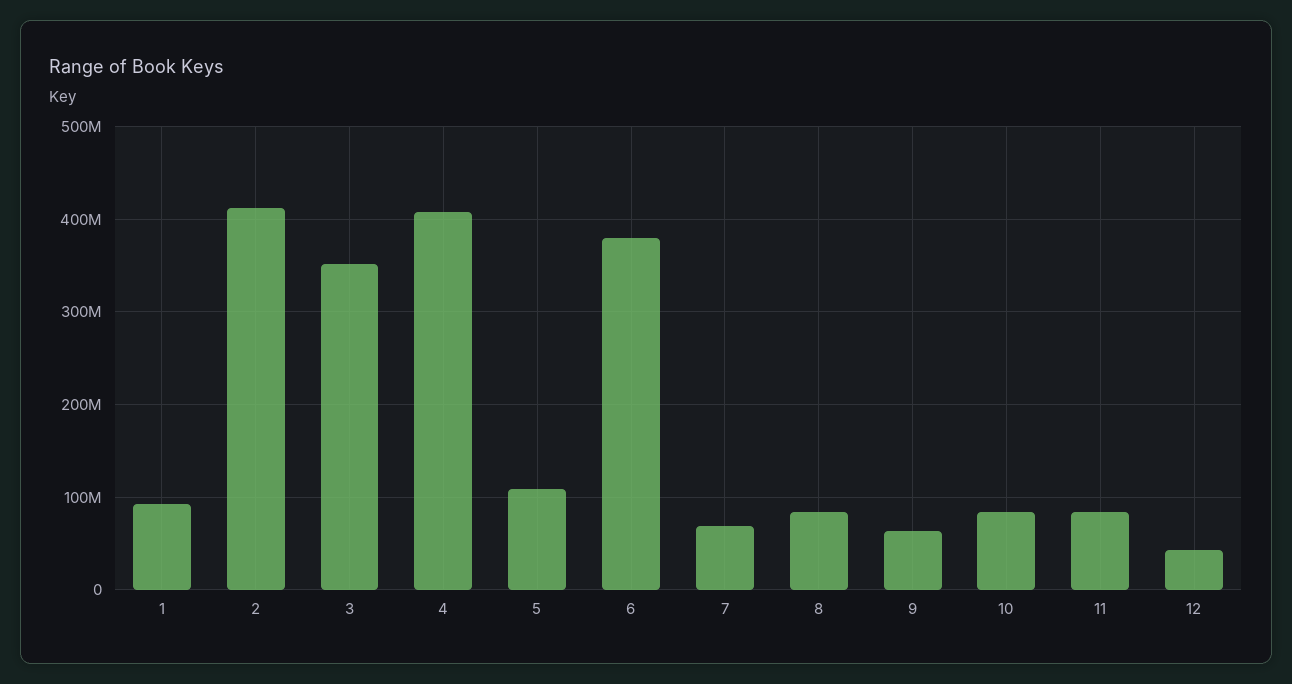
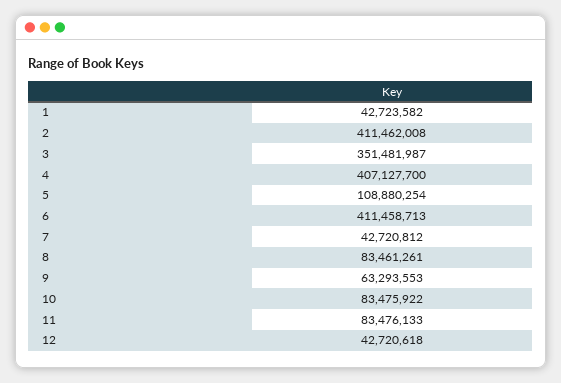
  {
-   "1": 90000000,
+   "1": 42723582,
    "2": 411462008,
    "3": 351481987,
    "4": 407127700,
    "5": 108880254,
-   "6": 380000000,
+   "6": 411458713,
-   "7": 70000000,
+   "7": 42720812,
    "8": 83461261,
    "9": 63293553,
    "10": 83475922,
    "11": 83476133,
    "12": 42720618
  }

